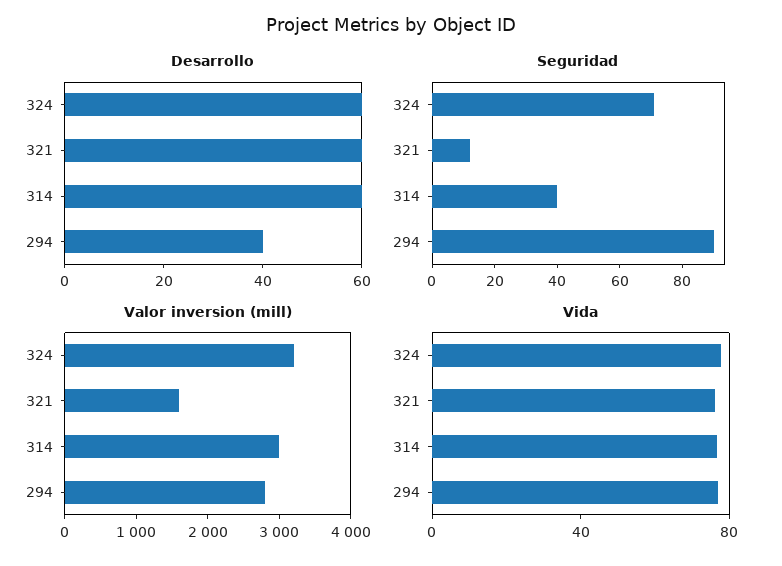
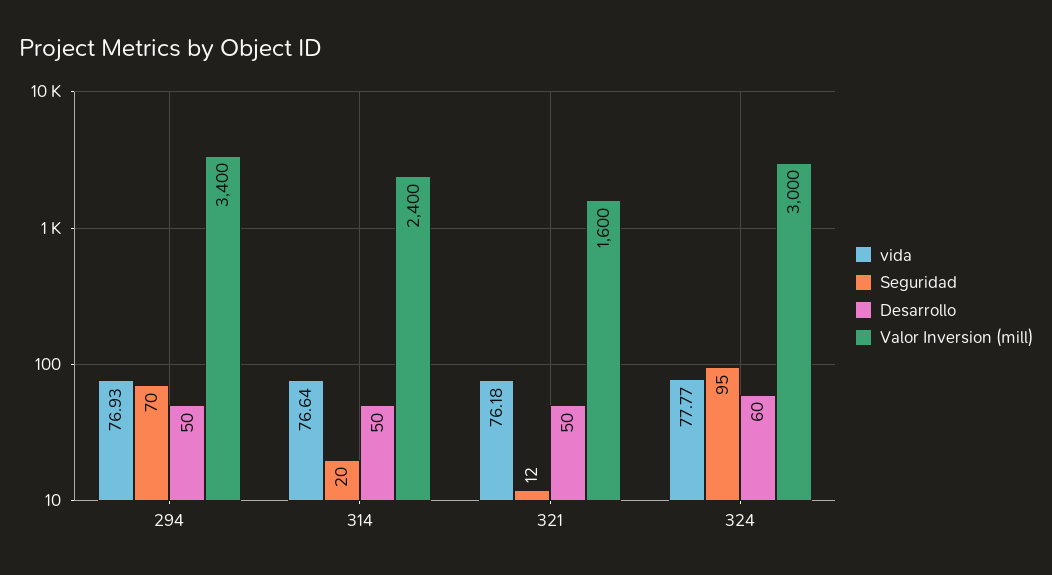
  {
    "Desarrollo": {
      "324": 60,
-     "321": 60,
+     "321": 50,
-     "314": 60,
+     "314": 50,
-     "294": 40
+     "294": 50
    },
    "Seguridad": {
-     "324": 70,
+     "324": 95,
      "321": 12,
-     "314": 40,
+     "314": 20,
-     "294": 90
+     "294": 70
    },
    "Valor inversion (mill)": {
-     "324": 3200,
+     "324": 3000,
      "321": 1600,
-     "314": 3000,
+     "314": 2400,
-     "294": 2800
+     "294": 3400
    },
    "Vida": {
      "324": 77.77,
      "321": 76.18,
      "314": 76.64,
      "294": 76.93
    }
  }

